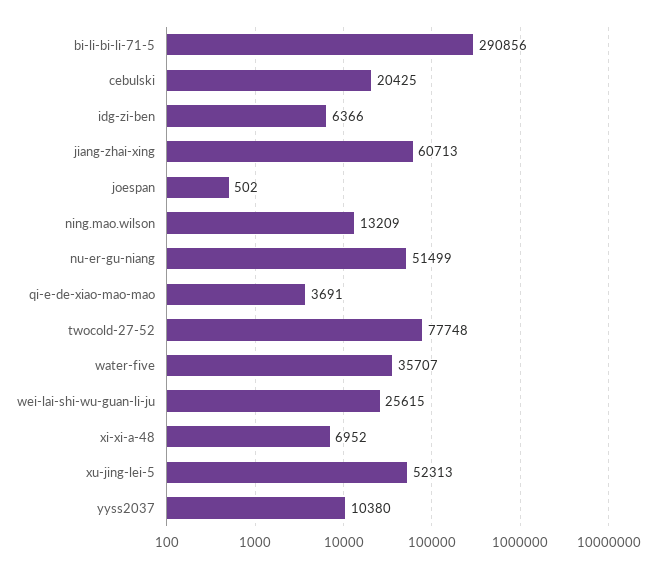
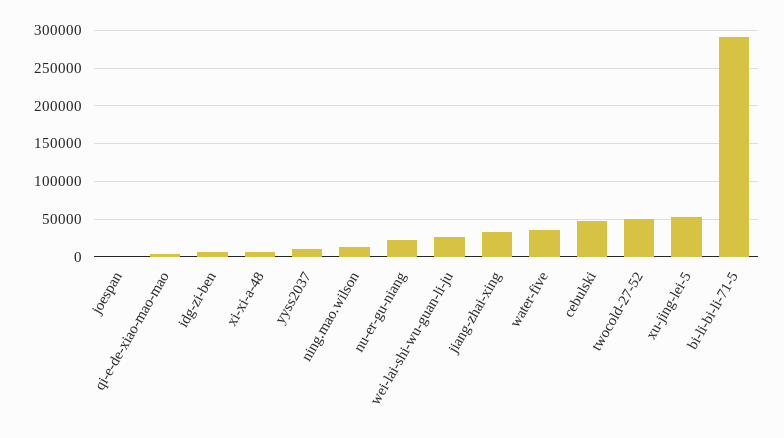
  {
    "bi-li-bi-li-71-5": 290856,
-   "cebulski": 20425,
+   "cebulski": 50000,
    "idg-zi-ben": 6366,
-   "jiang-zhai-xing": 60713,
+   "jiang-zhai-xing": 30000,
    "joespan": 502,
    "ning.mao.wilson": 13209,
-   "nu-er-gu-niang": 51499,
+   "nu-er-gu-niang": 20000,
    "qi-e-de-xiao-mao-mao": 3691,
-   "twocold-27-52": 77748,
+   "twocold-27-52": 50000,
    "water-five": 35707,
    "wei-lai-shi-wu-guan-li-ju": 25615,
    "xi-xi-a-48": 6952,
    "xu-jing-lei-5": 52313,
    "yyss2037": 10380
  }

